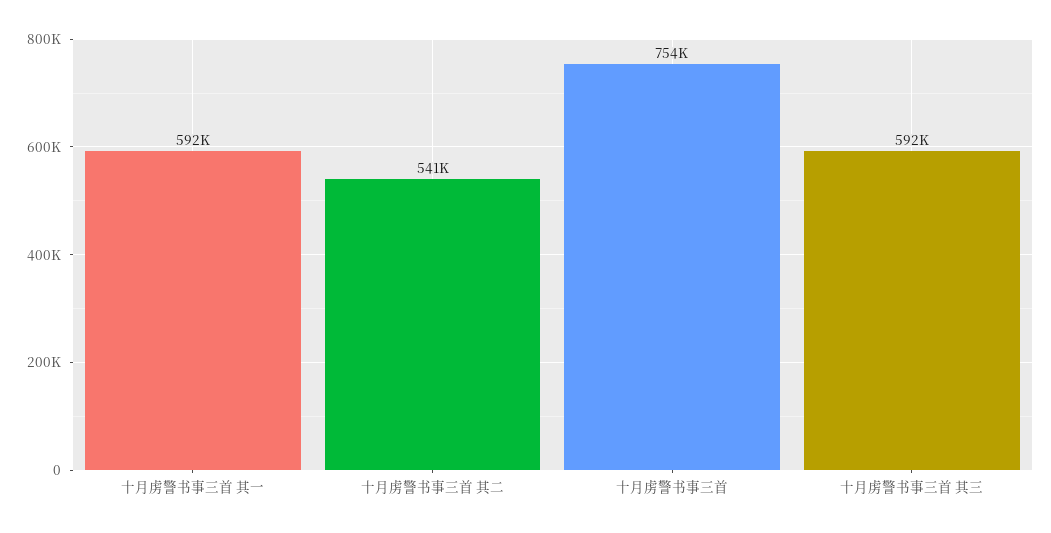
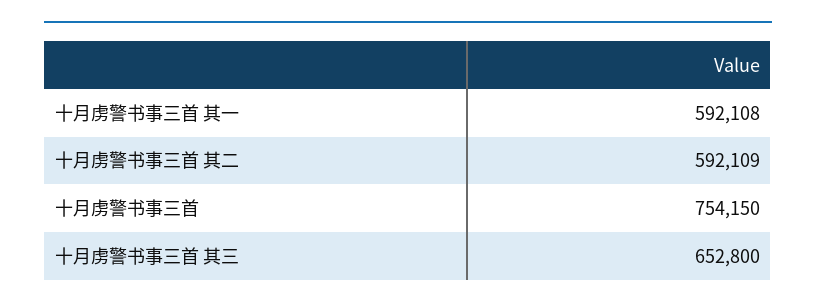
  {
    "十月虏警书事三首 其一": 592108,
-   "十月虏警书事三首 其二": 541000,
+   "十月虏警书事三首 其二": 592109,
    "十月虏警书事三首": 754150,
-   "十月虏警书事三首 其三": 592000
+   "十月虏警书事三首 其三": 652800
  }

